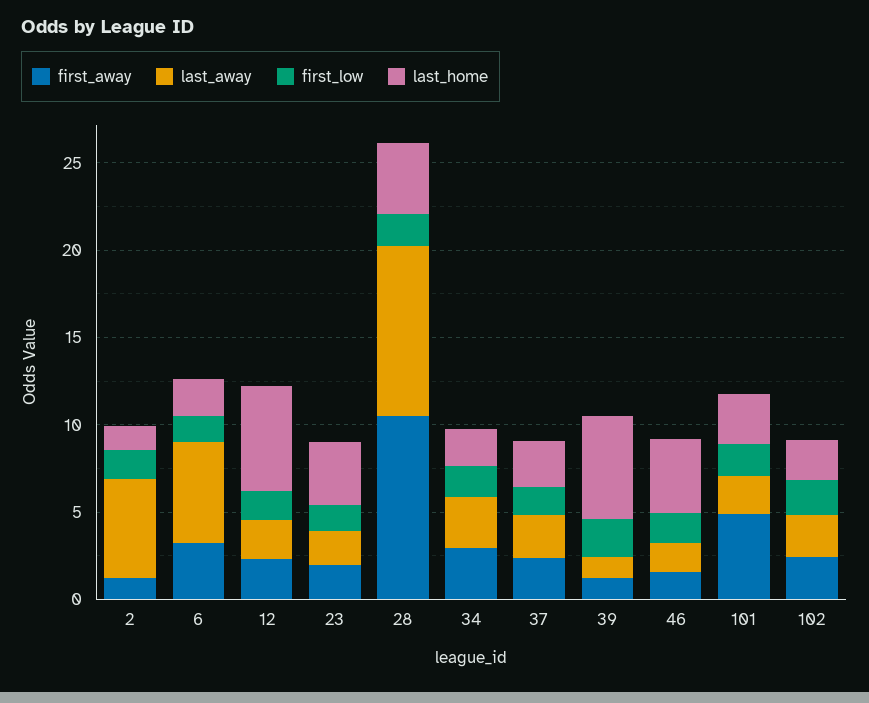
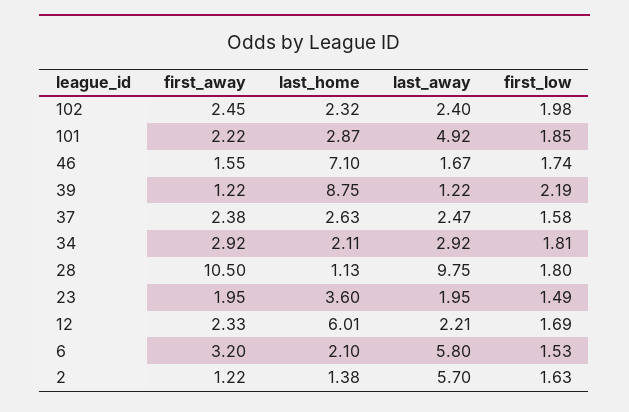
  {
    "first_away": {
      "2": 1.22,
      "6": 3.2,
      "12": 2.33,
      "23": 1.95,
      "28": 10.5,
      "34": 2.92,
      "37": 2.38,
      "39": 1.22,
      "46": 1.55,
-     "101": 5,
+     "101": 2.22,
      "102": 2.45
    },
    "last_away": {
      "2": 5.7,
      "6": 5.8,
      "12": 2.21,
      "23": 1.95,
      "28": 9.75,
      "34": 2.92,
      "37": 2.47,
      "39": 1.22,
      "46": 1.67,
-     "101": 2,
+     "101": 4.92,
      "102": 2.4
    },
    "first_low": {
      "2": 1.63,
      "6": 1.53,
      "12": 1.69,
      "23": 1.49,
      "28": 1.8,
      "34": 1.81,
      "37": 1.58,
      "39": 2.19,
      "46": 1.74,
      "101": 1.85,
      "102": 1.98
    },
    "last_home": {
      "2": 1.38,
      "6": 2.1,
      "12": 6.01,
      "23": 3.6,
-     "28": 4,
+     "28": 1.13,
      "34": 2.11,
      "37": 2.63,
-     "39": 6,
+     "39": 8.75,
-     "46": 4,
+     "46": 7.1,
      "101": 2.87,
      "102": 2.32
    }
  }

